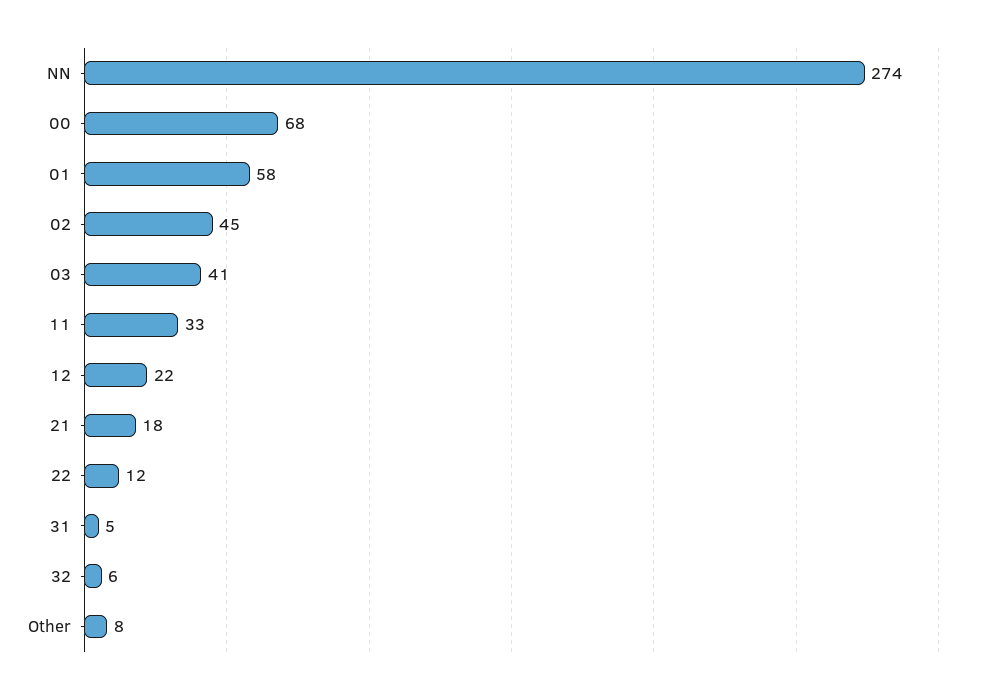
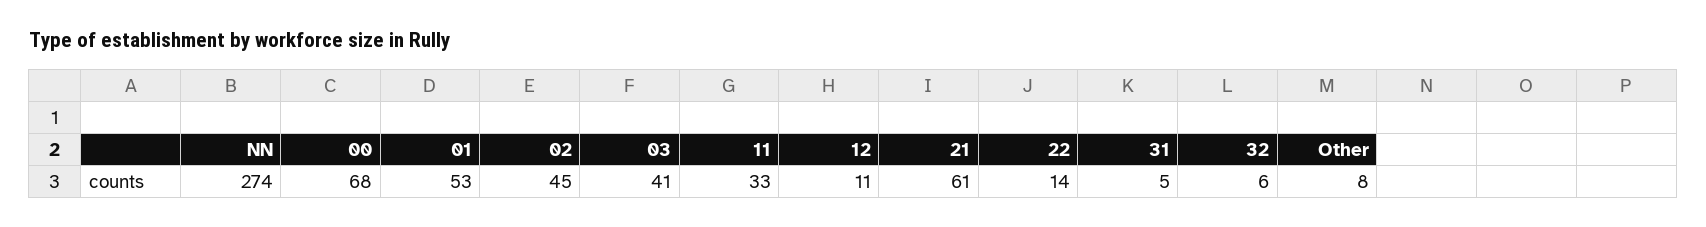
  {
    "NN": 274,
    "00": 68,
-   "01": 58,
+   "01": 53,
    "02": 45,
    "03": 41,
    "11": 33,
-   "12": 22,
+   "12": 11,
-   "21": 18,
+   "21": 61,
-   "22": 12,
+   "22": 14,
    "31": 5,
    "32": 6,
    "Other": 8
  }

